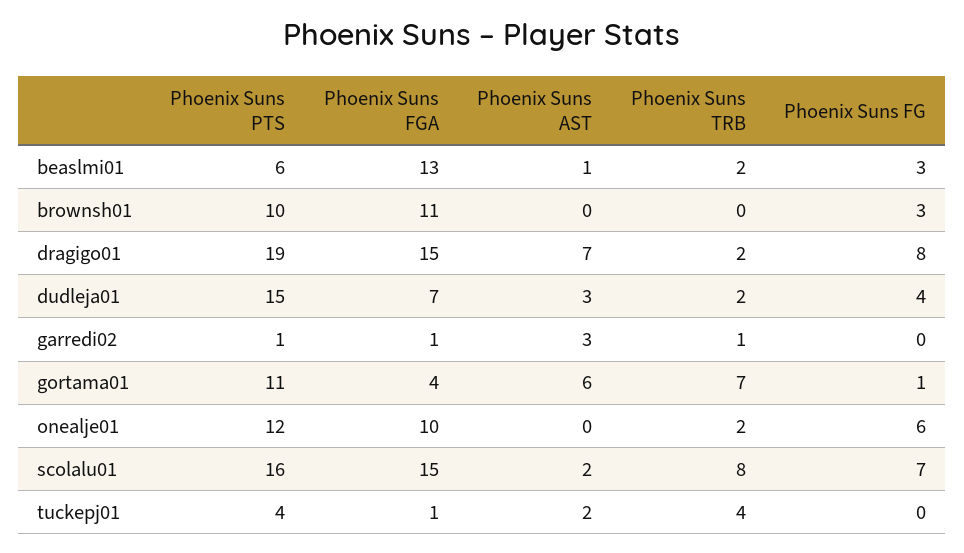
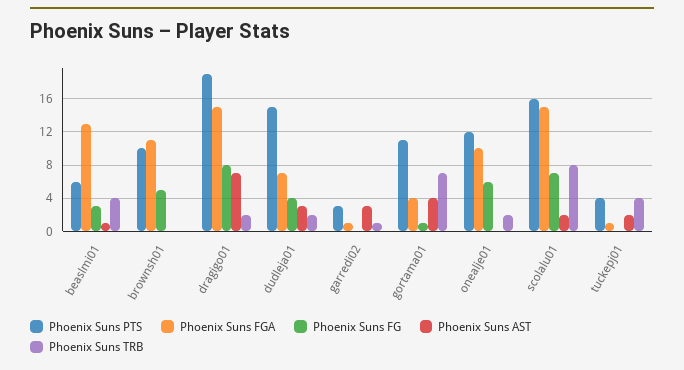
  {
    "Phoenix Suns PTS": {
      "beaslmi01": 6,
      "brownsh01": 10,
      "dragigo01": 19,
      "dudleja01": 15,
-     "garredi02": 1,
+     "garredi02": 3,
      "gortama01": 11,
      "onealje01": 12,
      "scolalu01": 16,
      "tuckepj01": 4
    },
    "Phoenix Suns FGA": {
      "beaslmi01": 13,
      "brownsh01": 11,
      "dragigo01": 15,
      "dudleja01": 7,
      "garredi02": 1,
      "gortama01": 4,
      "onealje01": 10,
      "scolalu01": 15,
      "tuckepj01": 1
    },
    "Phoenix Suns AST": {
      "beaslmi01": 1,
      "brownsh01": 0,
      "dragigo01": 7,
      "dudleja01": 3,
      "garredi02": 3,
-     "gortama01": 6,
+     "gortama01": 4,
      "onealje01": 0,
      "scolalu01": 2,
      "tuckepj01": 2
    },
    "Phoenix Suns TRB": {
-     "beaslmi01": 2,
+     "beaslmi01": 4,
      "brownsh01": 0,
      "dragigo01": 2,
      "dudleja01": 2,
      "garredi02": 1,
      "gortama01": 7,
      "onealje01": 2,
      "scolalu01": 8,
      "tuckepj01": 4
    },
    "Phoenix Suns FG": {
      "beaslmi01": 3,
-     "brownsh01": 3,
+     "brownsh01": 5,
      "dragigo01": 8,
      "dudleja01": 4,
      "garredi02": 0,
      "gortama01": 1,
      "onealje01": 6,
      "scolalu01": 7,
      "tuckepj01": 0
    }
  }

